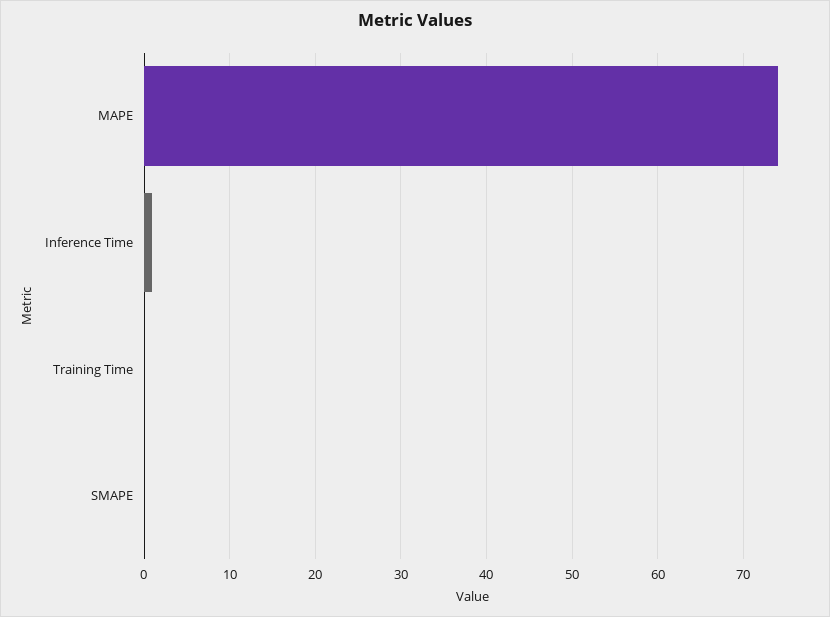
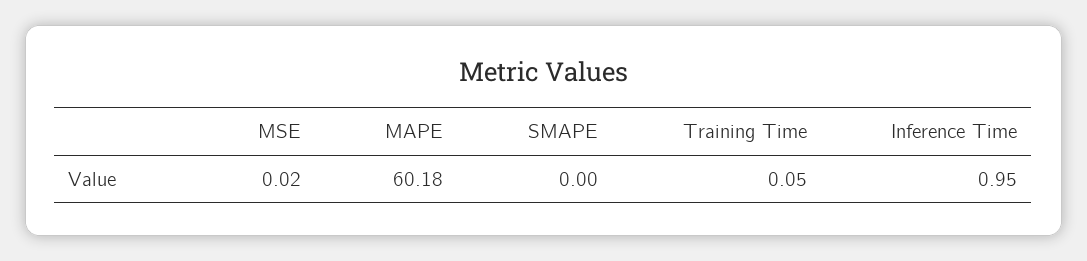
  {
-   "MAPE": 74,
+   "MAPE": 60.18,
    "Inference Time": 0.95,
    "Training Time": 0.05,
-   "SMAPE": 0
+   "SMAPE": 0,
+   "MSE": 0.02
  }

